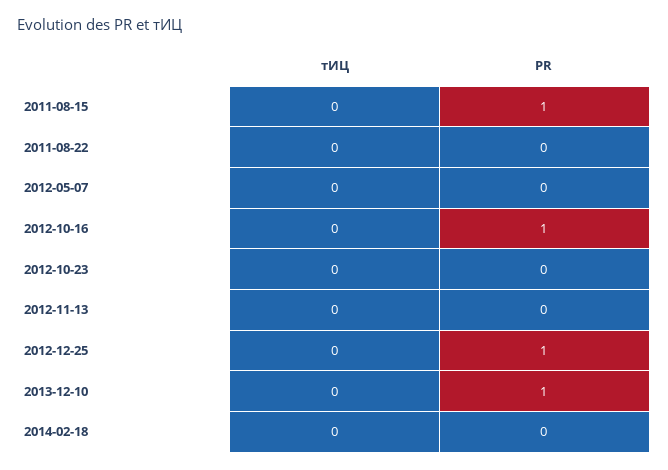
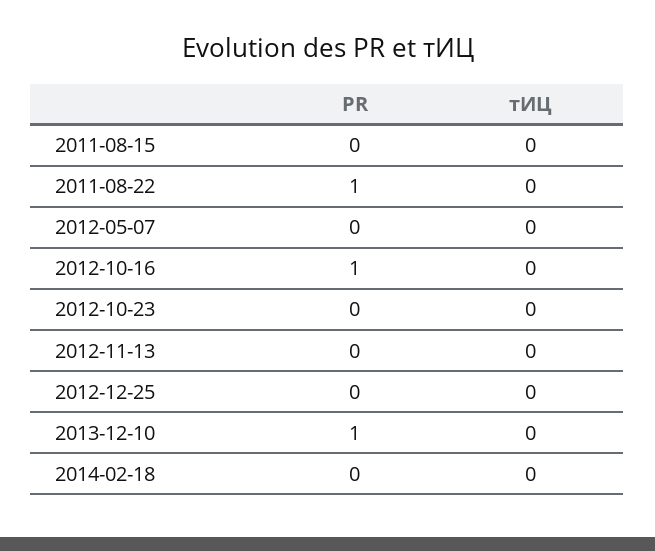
  {
    "тИЦ": {
      "2011-08-15": 0,
      "2011-08-22": 0,
      "2012-05-07": 0,
      "2012-10-16": 0,
      "2012-10-23": 0,
      "2012-11-13": 0,
      "2012-12-25": 0,
      "2013-12-10": 0,
      "2014-02-18": 0
    },
    "PR": {
-     "2011-08-15": 1,
+     "2011-08-15": 0,
-     "2011-08-22": 0,
+     "2011-08-22": 1,
      "2012-05-07": 0,
      "2012-10-16": 1,
      "2012-10-23": 0,
      "2012-11-13": 0,
-     "2012-12-25": 1,
+     "2012-12-25": 0,
      "2013-12-10": 1,
      "2014-02-18": 0
    }
  }

